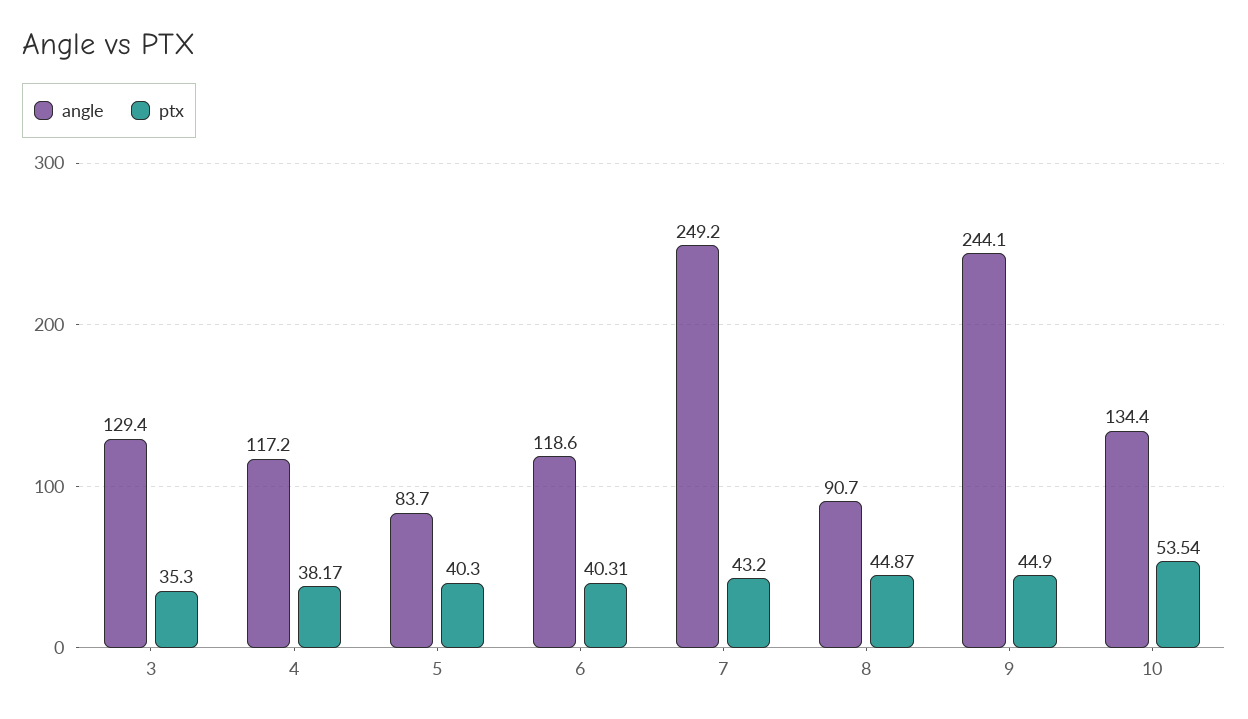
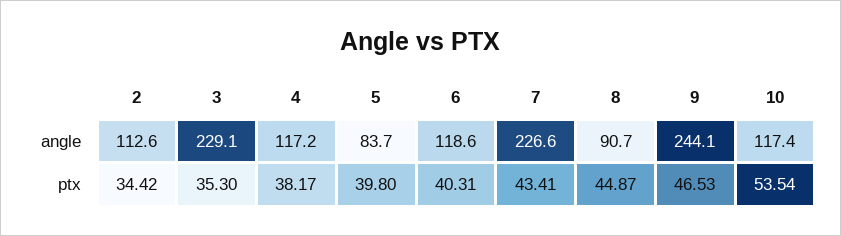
  {
    "angle": {
-     "3": 129.4,
+     "3": 229.1,
      "4": 117.2,
      "5": 83.7,
      "6": 118.6,
-     "7": 249.2,
+     "7": 226.6,
      "8": 90.7,
      "9": 244.1,
-     "10": 134.4
+     "10": 117.4,
+     "2": 112.6
    },
    "ptx": {
      "3": 35.3,
      "4": 38.17,
-     "5": 40.3,
+     "5": 39.8,
      "6": 40.31,
-     "7": 43.2,
+     "7": 43.41,
      "8": 44.87,
-     "9": 44.9,
+     "9": 46.53,
-     "10": 53.54
+     "10": 53.54,
+     "2": 34.42
    }
  }

